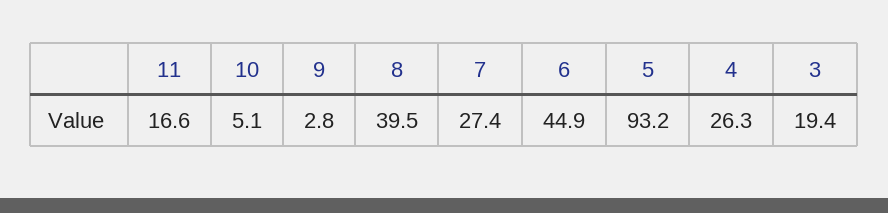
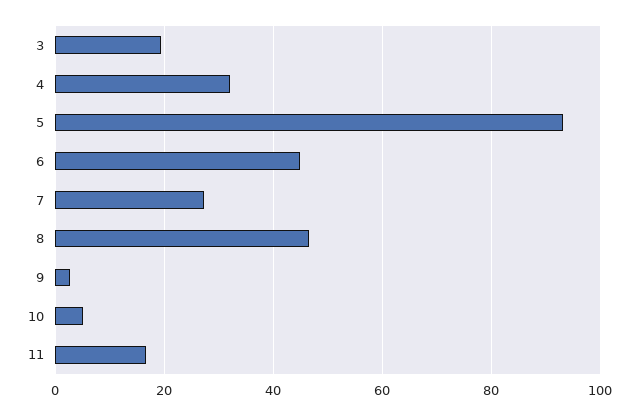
  {
    "11": 16.6,
    "10": 5.1,
    "9": 2.8,
-   "8": 39.5,
+   "8": 46,
    "7": 27.4,
    "6": 44.9,
    "5": 93.2,
-   "4": 26.3,
+   "4": 32,
    "3": 19.4
  }

